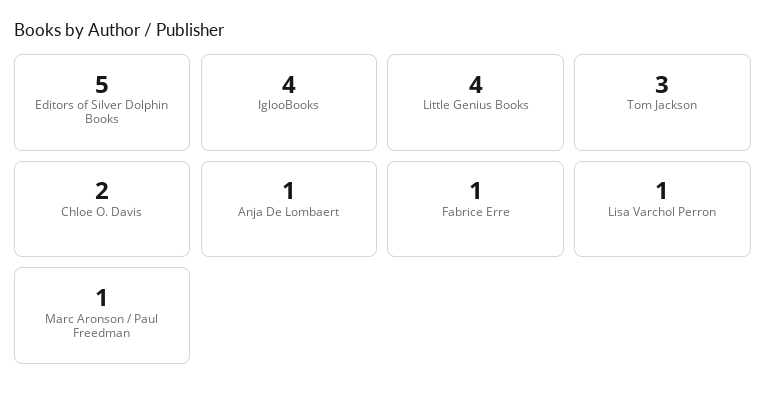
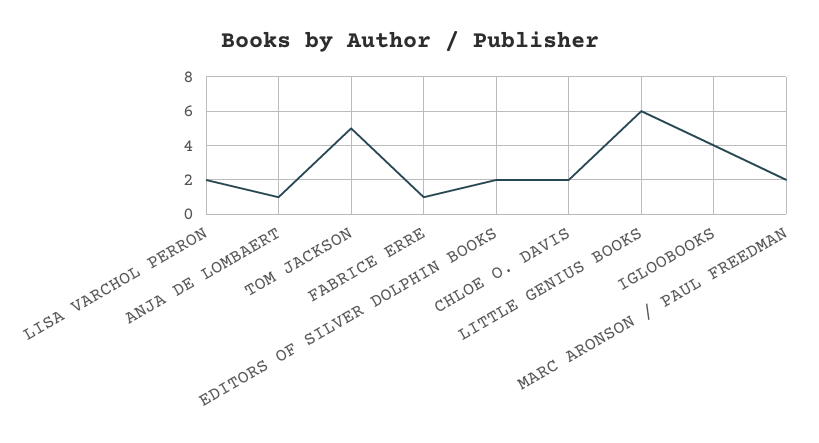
  {
-   "Editors of Silver Dolphin Books": 5,
+   "Editors of Silver Dolphin Books": 2,
    "IglooBooks": 4,
-   "Little Genius Books": 4,
+   "Little Genius Books": 6,
-   "Tom Jackson": 3,
+   "Tom Jackson": 5,
    "Chloe O. Davis": 2,
    "Anja De Lombaert": 1,
    "Fabrice Erre": 1,
-   "Lisa Varchol Perron": 1,
+   "Lisa Varchol Perron": 2,
-   "Marc Aronson / Paul Freedman": 1
+   "Marc Aronson / Paul Freedman": 2
  }

